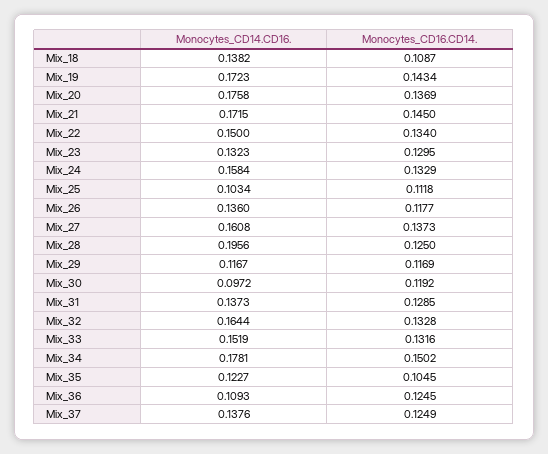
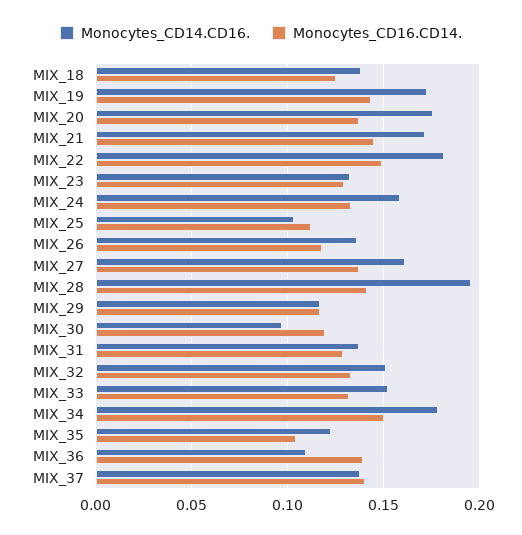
  {
    "Monocytes_CD14.CD16.": {
      "Mix_18": 0.1382,
      "Mix_19": 0.1723,
      "Mix_20": 0.1758,
      "Mix_21": 0.1715,
-     "Mix_22": 0.15,
+     "Mix_22": 0.18,
      "Mix_23": 0.1323,
      "Mix_24": 0.1584,
      "Mix_25": 0.1034,
      "Mix_26": 0.136,
      "Mix_27": 0.1608,
      "Mix_28": 0.1956,
      "Mix_29": 0.1167,
      "Mix_30": 0.0972,
      "Mix_31": 0.1373,
-     "Mix_32": 0.1644,
+     "Mix_32": 0.15,
      "Mix_33": 0.1519,
      "Mix_34": 0.1781,
      "Mix_35": 0.1227,
      "Mix_36": 0.1093,
      "Mix_37": 0.1376
    },
    "Monocytes_CD16.CD14.": {
-     "Mix_18": 0.1087,
+     "Mix_18": 0.125,
      "Mix_19": 0.1434,
      "Mix_20": 0.1369,
      "Mix_21": 0.145,
-     "Mix_22": 0.134,
+     "Mix_22": 0.15,
      "Mix_23": 0.1295,
      "Mix_24": 0.1329,
      "Mix_25": 0.1118,
      "Mix_26": 0.1177,
      "Mix_27": 0.1373,
-     "Mix_28": 0.125,
+     "Mix_28": 0.14,
      "Mix_29": 0.1169,
      "Mix_30": 0.1192,
      "Mix_31": 0.1285,
      "Mix_32": 0.1328,
      "Mix_33": 0.1316,
      "Mix_34": 0.1502,
      "Mix_35": 0.1045,
-     "Mix_36": 0.1245,
+     "Mix_36": 0.14,
-     "Mix_37": 0.1249
+     "Mix_37": 0.14
    }
  }

